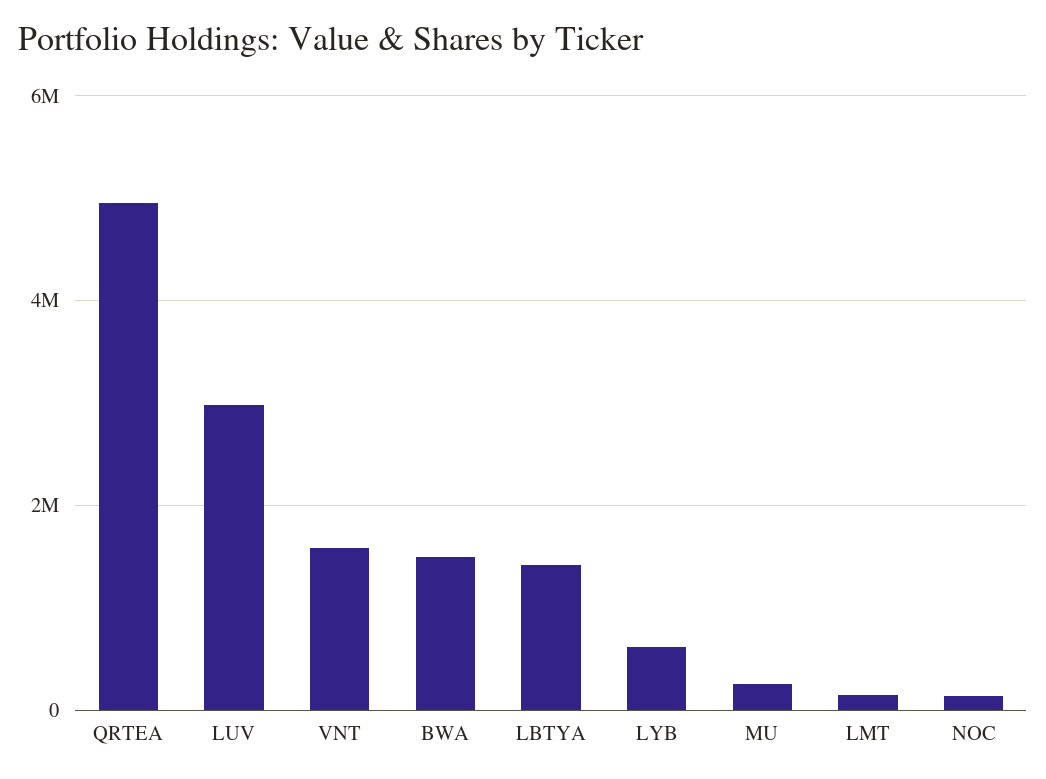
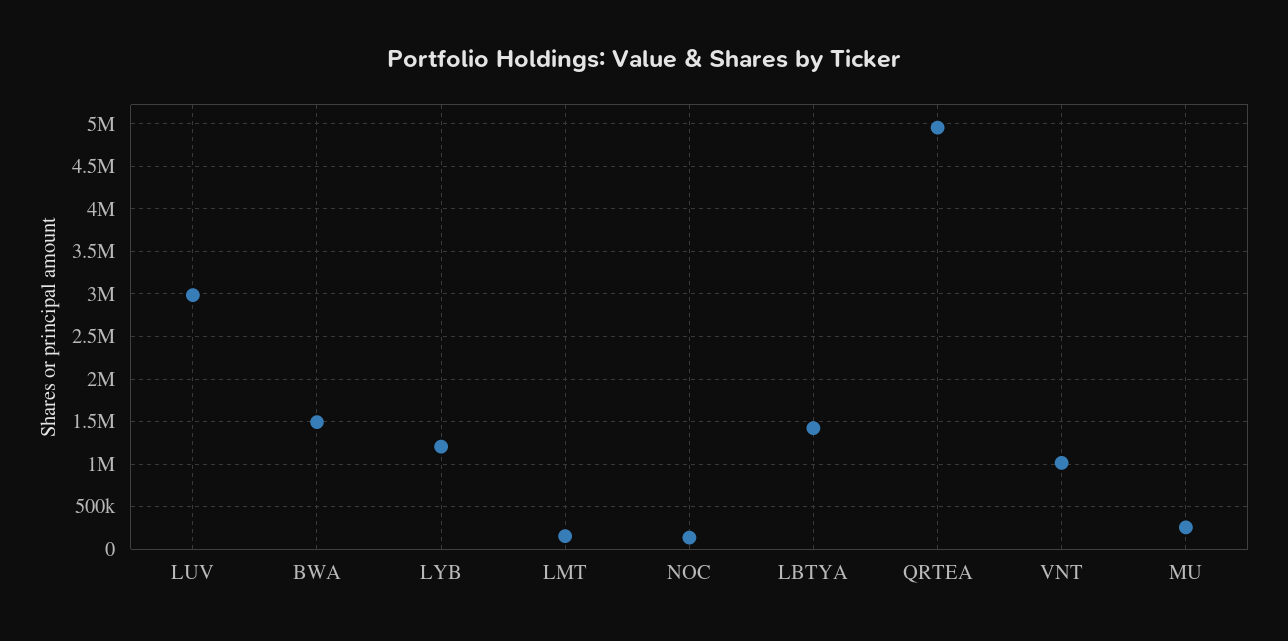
  {
    "QRTEA": 5000000,
    "LUV": 3000000,
-   "VNT": 1600000,
+   "VNT": 1000000,
    "BWA": 1500000,
    "LBTYA": 1400000,
-   "LYB": 600000,
+   "LYB": 1200000,
    "MU": 300000,
    "LMT": 200000,
    "NOC": 100000
  }

